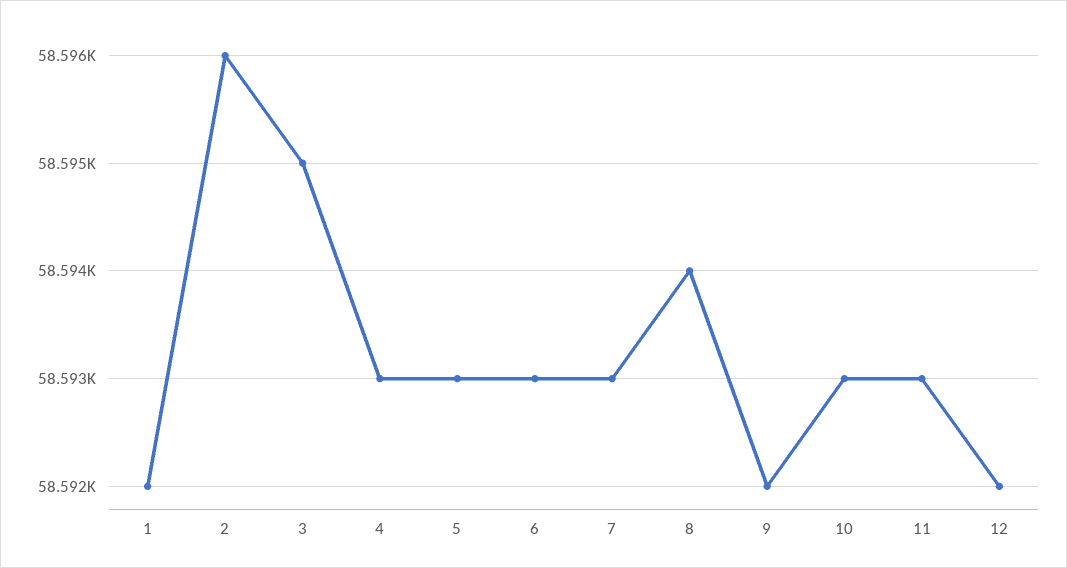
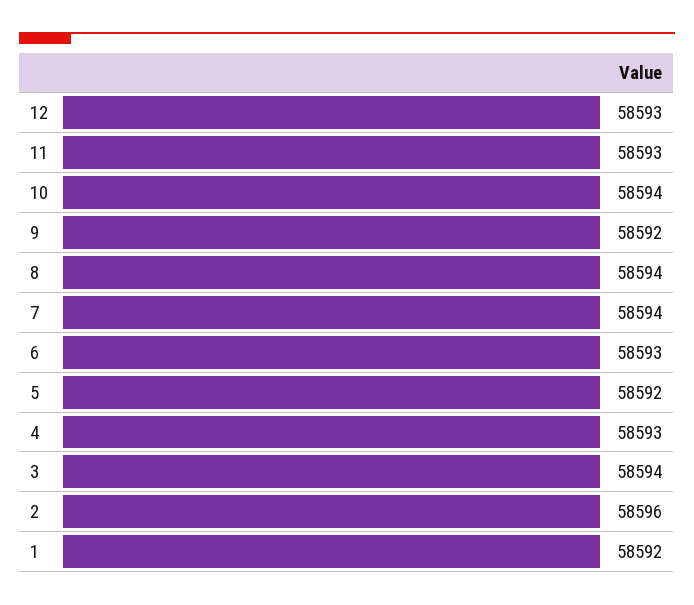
  {
    "1": 58592,
    "2": 58596,
-   "3": 58595,
+   "3": 58594,
    "4": 58593,
-   "5": 58593,
+   "5": 58592,
    "6": 58593,
-   "7": 58593,
+   "7": 58594,
    "8": 58594,
    "9": 58592,
-   "10": 58593,
+   "10": 58594,
    "11": 58593,
-   "12": 58592
+   "12": 58593
  }

